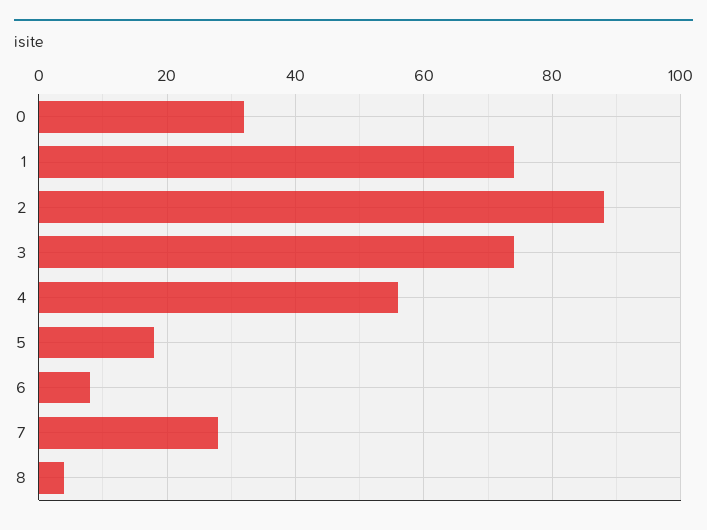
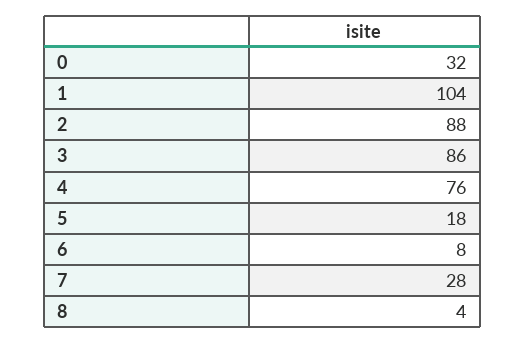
  {
    "0": 32,
-   "1": 75,
+   "1": 104,
    "2": 88,
-   "3": 75,
+   "3": 86,
-   "4": 55,
+   "4": 76,
    "5": 18,
    "6": 8,
    "7": 28,
    "8": 4
  }

